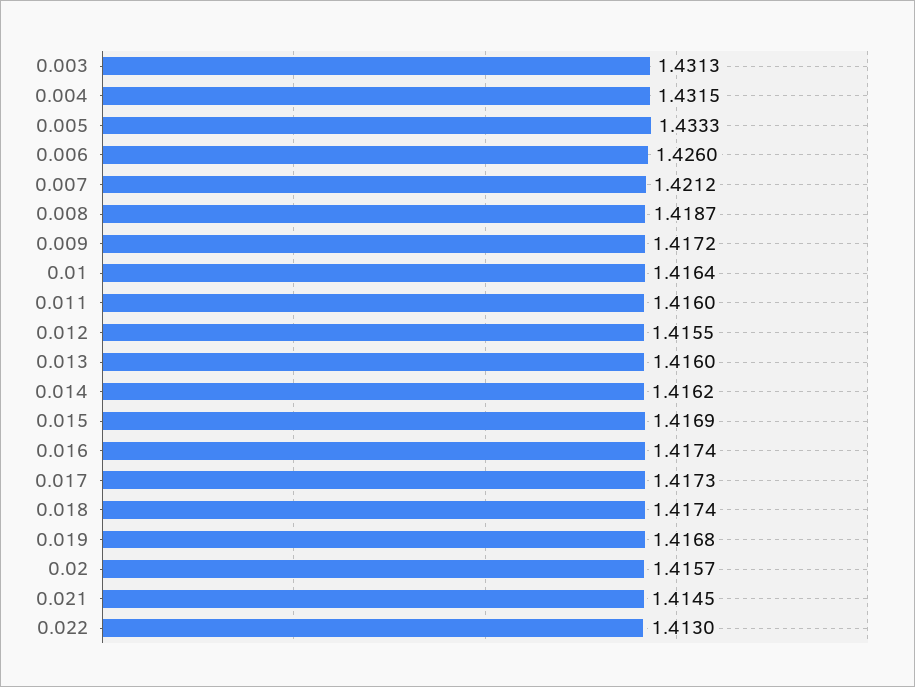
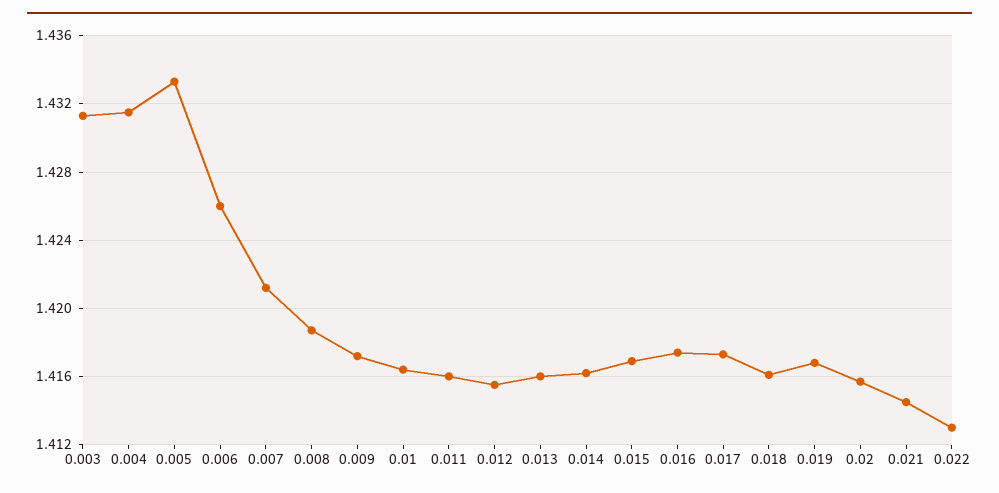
  {
    "0.003": 1.4313,
    "0.004": 1.4315,
    "0.005": 1.4333,
    "0.006": 1.426,
    "0.007": 1.4212,
    "0.008": 1.4187,
    "0.009": 1.4172,
    "0.01": 1.4164,
    "0.011": 1.416,
    "0.012": 1.4155,
    "0.013": 1.416,
    "0.014": 1.4162,
    "0.015": 1.4169,
    "0.016": 1.4174,
    "0.017": 1.4173,
-   "0.018": 1.4174,
+   "0.018": 1.416,
    "0.019": 1.4168,
    "0.02": 1.4157,
    "0.021": 1.4145,
    "0.022": 1.413
  }

